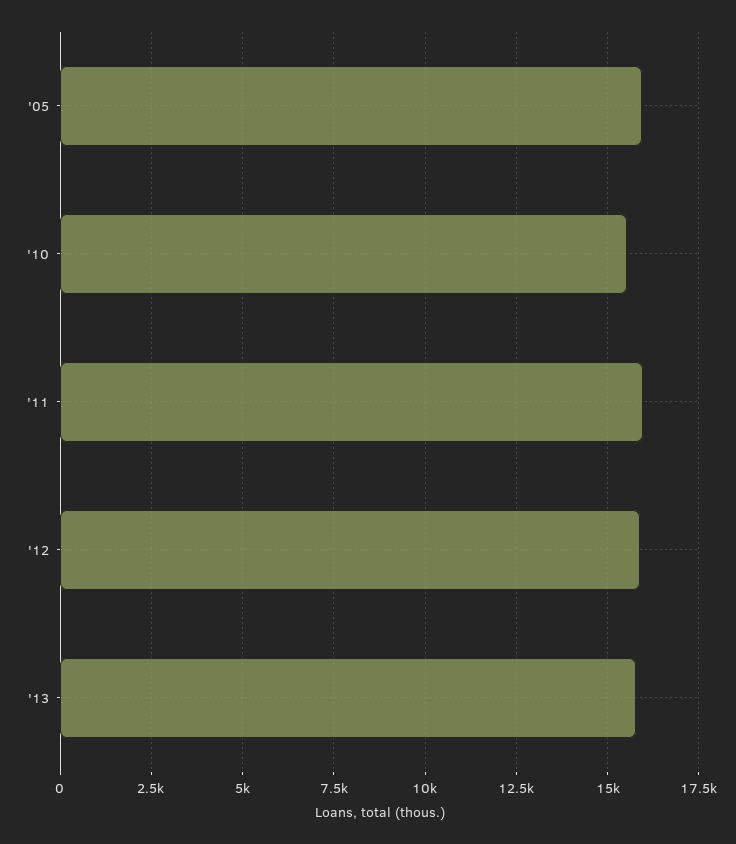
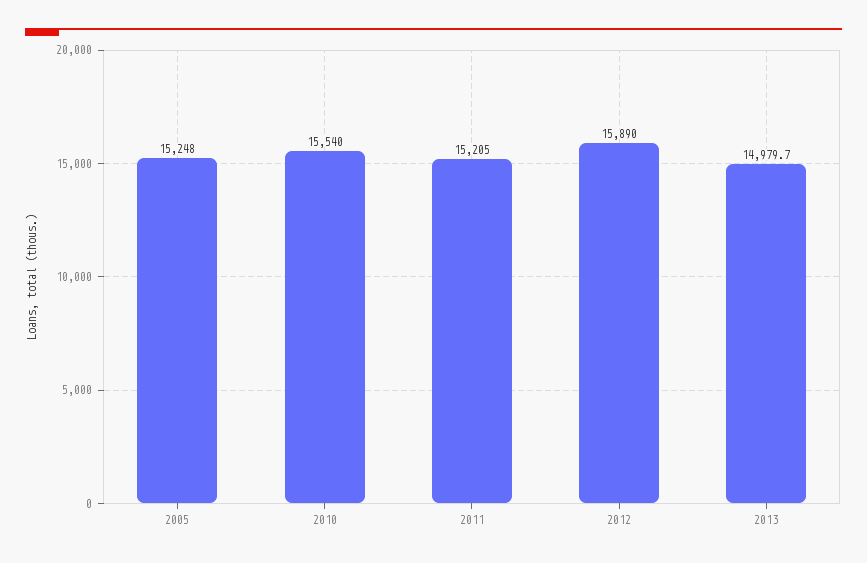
  {
-   "'05": 16000,
+   "'05": 15248,
    "'10": 15540,
-   "'11": 16000,
+   "'11": 15205,
    "'12": 15890,
-   "'13": 15750
+   "'13": 14979.7
  }

